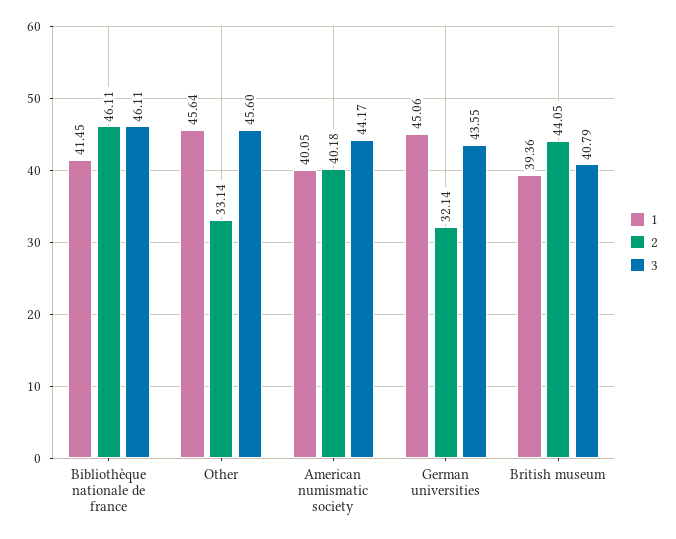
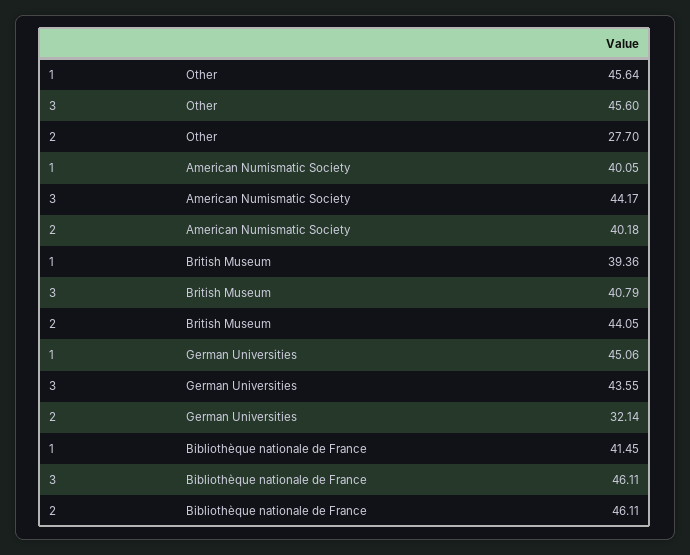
  {
    "1": {
      "Bibliothèque nationale de france": 41.45,
      "Other": 45.64,
      "American numismatic society": 40.05,
      "German universities": 45.06,
      "British museum": 39.36
    },
    "2": {
      "Bibliothèque nationale de france": 46.11,
-     "Other": 33.14,
+     "Other": 27.7,
      "American numismatic society": 40.18,
      "German universities": 32.14,
      "British museum": 44.05
    },
    "3": {
      "Bibliothèque nationale de france": 46.11,
      "Other": 45.6,
      "American numismatic society": 44.17,
      "German universities": 43.55,
      "British museum": 40.79
    }
  }

